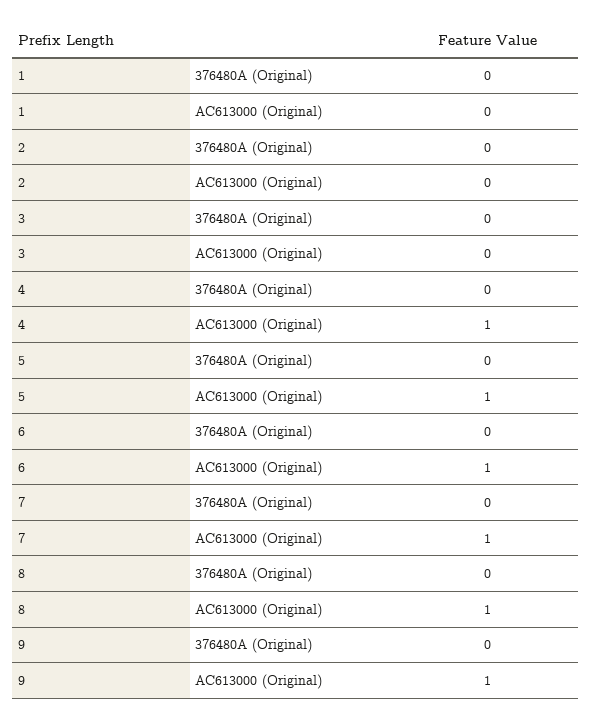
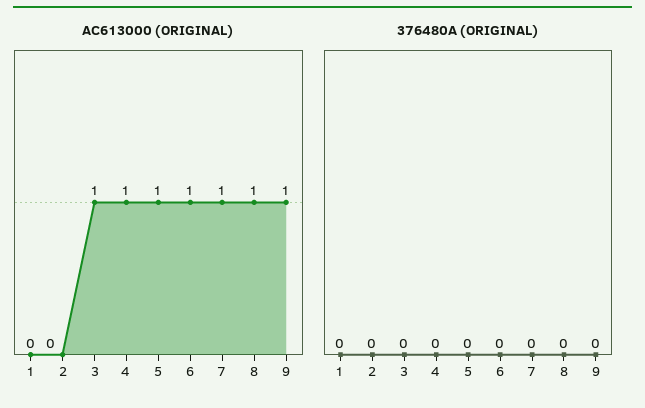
  {
    "376480A (Original)": {
      "1": 0,
      "2": 0,
      "3": 0,
      "4": 0,
      "5": 0,
      "6": 0,
      "7": 0,
      "8": 0,
      "9": 0
    },
    "AC613000 (Original)": {
      "1": 0,
      "2": 0,
-     "3": 0,
+     "3": 1,
      "4": 1,
      "5": 1,
      "6": 1,
      "7": 1,
      "8": 1,
      "9": 1
    }
  }

